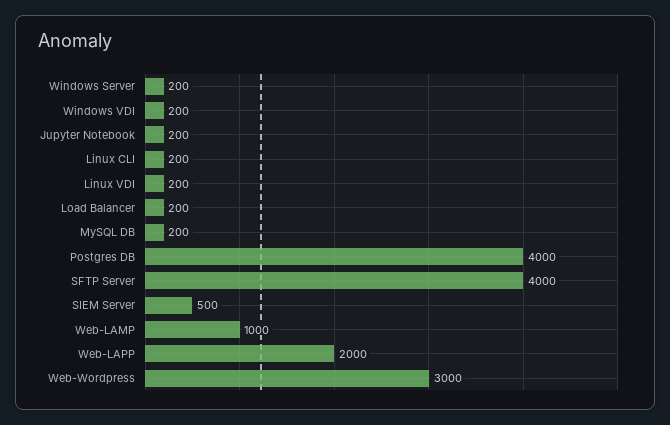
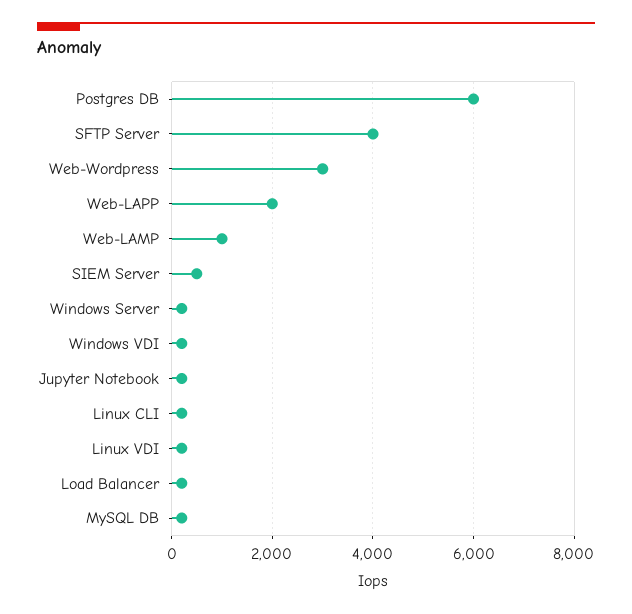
  {
    "Windows Server": 200,
    "Windows VDI": 200,
    "Jupyter Notebook": 200,
    "Linux CLI": 200,
    "Linux VDI": 200,
    "Load Balancer": 200,
    "MySQL DB": 200,
-   "Postgres DB": 4000,
+   "Postgres DB": 6000,
    "SFTP Server": 4000,
    "SIEM Server": 500,
    "Web-LAMP": 1000,
    "Web-LAPP": 2000,
    "Web-Wordpress": 3000
  }

